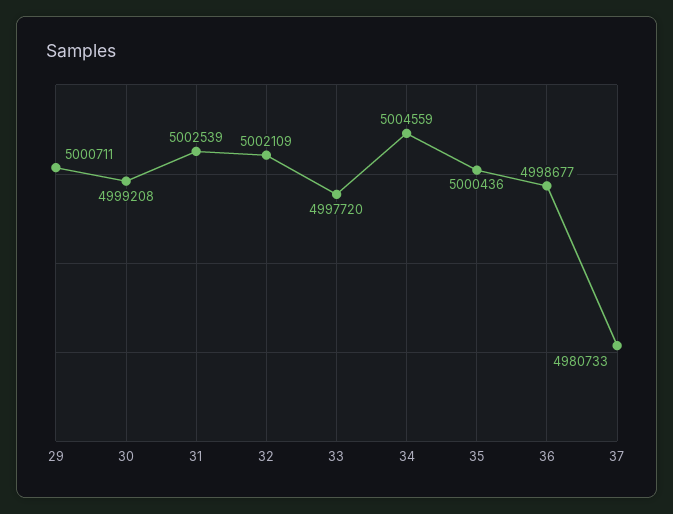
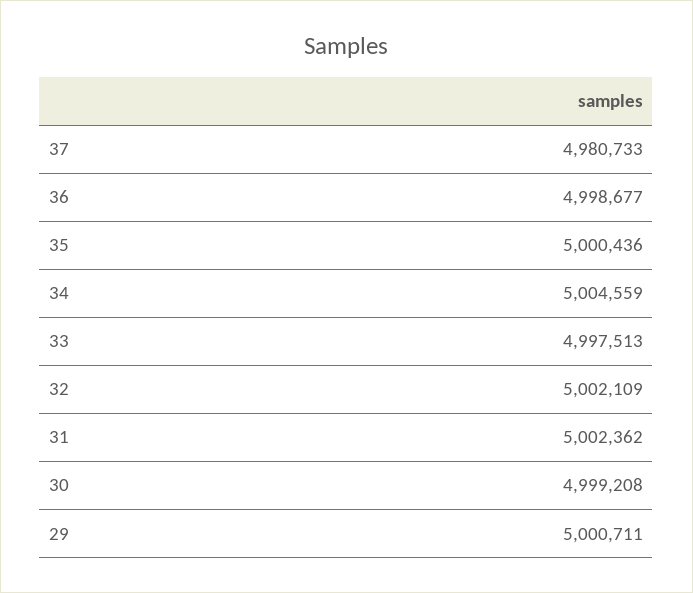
  {
    "29": 5000711,
    "30": 4999208,
-   "31": 5002539,
+   "31": 5002362,
    "32": 5002109,
-   "33": 4997720,
+   "33": 4997513,
    "34": 5004559,
    "35": 5000436,
    "36": 4998677,
    "37": 4980733
  }

